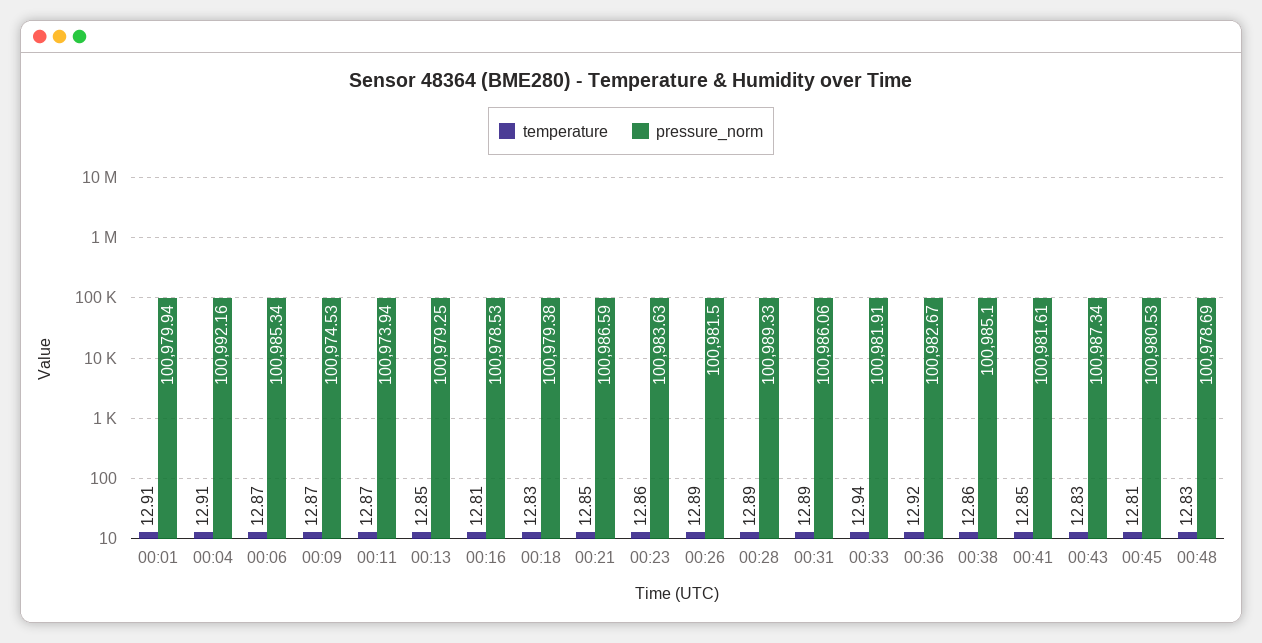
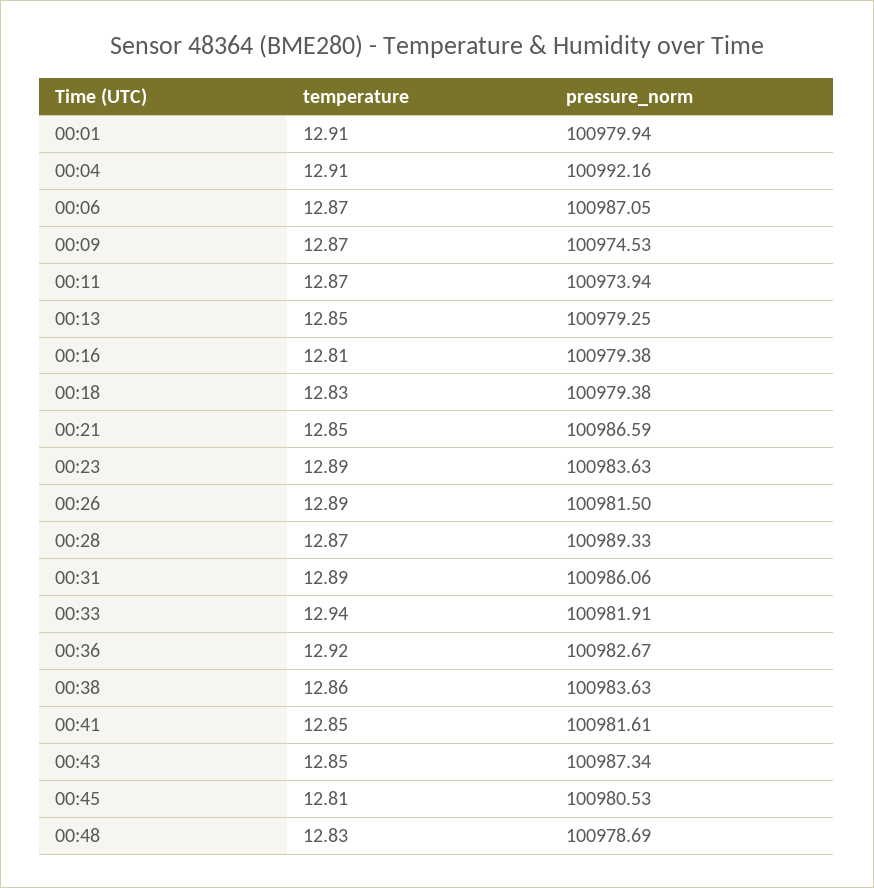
  {
    "temperature": {
      "00:01": 12.91,
      "00:04": 12.91,
      "00:06": 12.87,
      "00:09": 12.87,
      "00:11": 12.87,
      "00:13": 12.85,
      "00:16": 12.81,
      "00:18": 12.83,
      "00:21": 12.85,
-     "00:23": 12.86,
+     "00:23": 12.89,
      "00:26": 12.89,
-     "00:28": 12.89,
+     "00:28": 12.87,
      "00:31": 12.89,
      "00:33": 12.94,
      "00:36": 12.92,
      "00:38": 12.86,
      "00:41": 12.85,
-     "00:43": 12.83,
+     "00:43": 12.85,
      "00:45": 12.81,
      "00:48": 12.83
    },
    "pressure_norm": {
      "00:01": 100979.94,
      "00:04": 100992.16,
-     "00:06": 100985.34,
+     "00:06": 100987.05,
      "00:09": 100974.53,
      "00:11": 100973.94,
      "00:13": 100979.25,
-     "00:16": 100978.53,
+     "00:16": 100979.38,
      "00:18": 100979.38,
      "00:21": 100986.59,
      "00:23": 100983.63,
      "00:26": 100981.5,
      "00:28": 100989.33,
      "00:31": 100986.06,
      "00:33": 100981.91,
      "00:36": 100982.67,
-     "00:38": 100985.1,
+     "00:38": 100983.63,
      "00:41": 100981.61,
      "00:43": 100987.34,
      "00:45": 100980.53,
      "00:48": 100978.69
    }
  }

